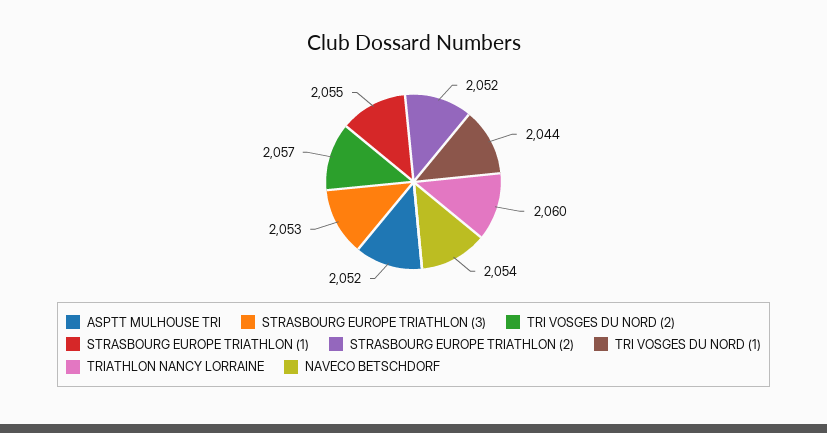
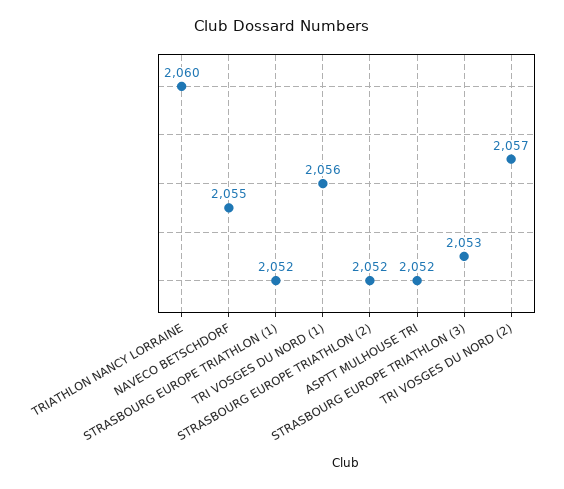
  {
    "ASPTT MULHOUSE TRI": 2052,
    "STRASBOURG EUROPE TRIATHLON (3)": 2053,
    "TRI VOSGES DU NORD (2)": 2057,
-   "STRASBOURG EUROPE TRIATHLON (1)": 2055,
+   "STRASBOURG EUROPE TRIATHLON (1)": 2052,
    "STRASBOURG EUROPE TRIATHLON (2)": 2052,
-   "TRI VOSGES DU NORD (1)": 2044,
+   "TRI VOSGES DU NORD (1)": 2056,
    "TRIATHLON NANCY LORRAINE": 2060,
-   "NAVECO BETSCHDORF": 2054
+   "NAVECO BETSCHDORF": 2055
  }

